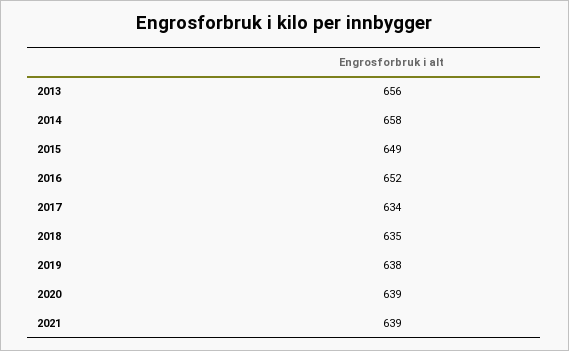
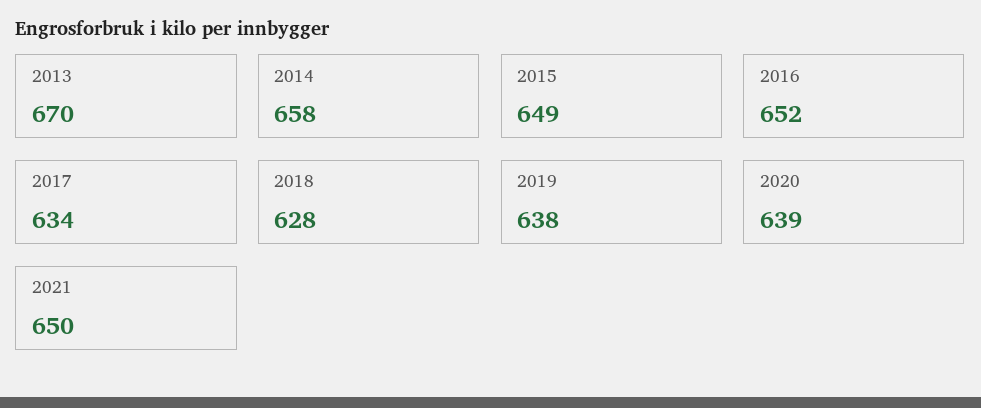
  {
-   "2013": 656,
+   "2013": 670,
    "2014": 658,
    "2015": 649,
    "2016": 652,
    "2017": 634,
-   "2018": 635,
+   "2018": 628,
    "2019": 638,
    "2020": 639,
-   "2021": 639
+   "2021": 650
  }

